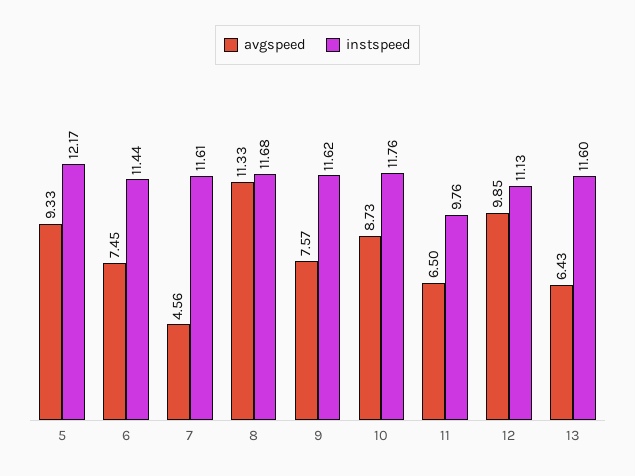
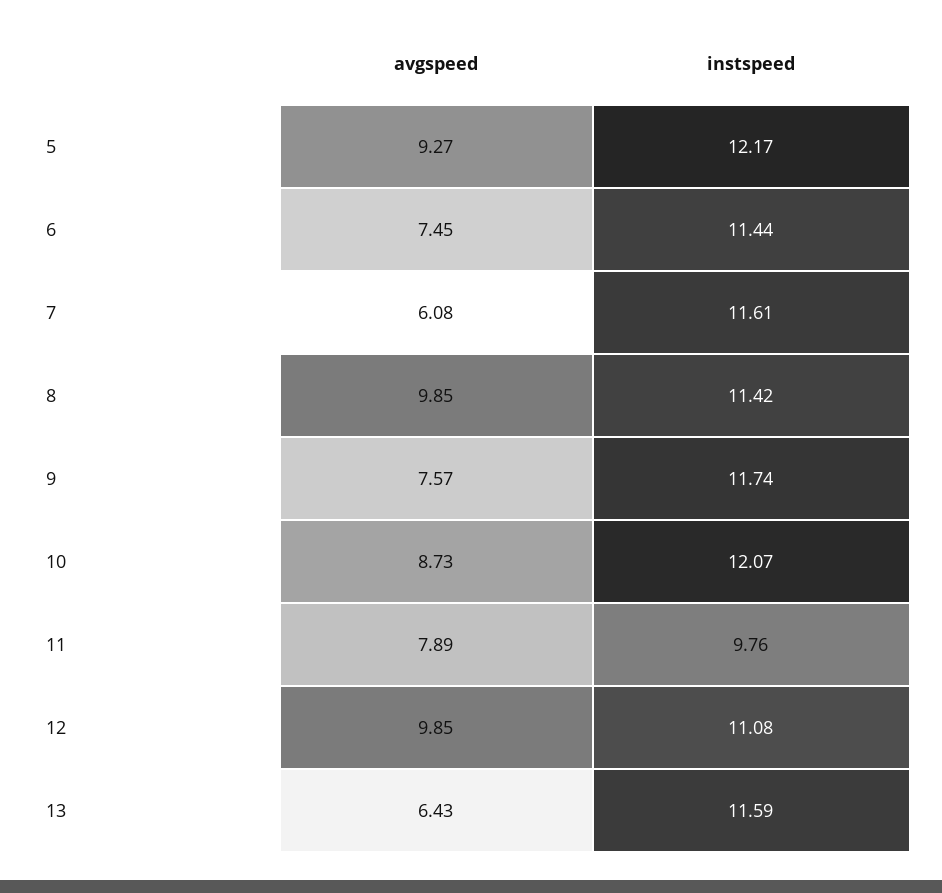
  {
    "avgspeed": {
-     "5": 9.33,
+     "5": 9.27,
      "6": 7.45,
-     "7": 4.56,
+     "7": 6.08,
-     "8": 11.33,
+     "8": 9.85,
      "9": 7.57,
      "10": 8.73,
-     "11": 6.5,
+     "11": 7.89,
      "12": 9.85,
      "13": 6.43
    },
    "instspeed": {
      "5": 12.17,
      "6": 11.44,
      "7": 11.61,
-     "8": 11.68,
+     "8": 11.42,
-     "9": 11.62,
+     "9": 11.74,
-     "10": 11.76,
+     "10": 12.07,
      "11": 9.76,
-     "12": 11.13,
+     "12": 11.08,
-     "13": 11.6
+     "13": 11.59
    }
  }

